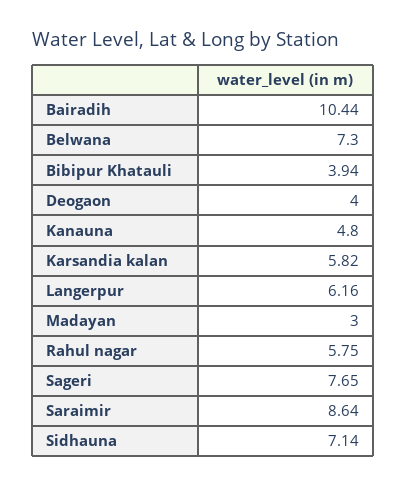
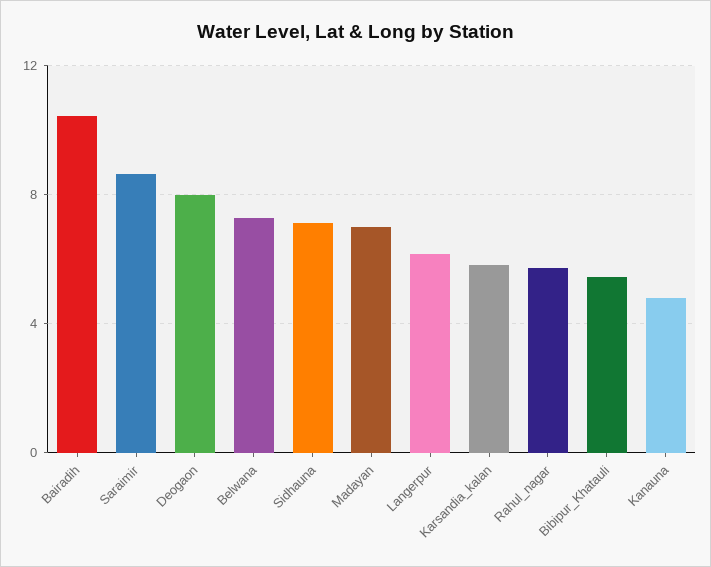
  {
    "Bairadih": 10.44,
    "Belwana": 7.3,
-   "Bibipur Khatauli": 3.94,
+   "Bibipur Khatauli": 5.5,
-   "Deogaon": 4,
+   "Deogaon": 8,
    "Kanauna": 4.8,
    "Karsandia kalan": 5.82,
    "Langerpur": 6.16,
-   "Madayan": 3,
+   "Madayan": 7,
    "Rahul nagar": 5.75,
-   "Sageri": 7.65,
    "Saraimir": 8.64,
    "Sidhauna": 7.14
  }

